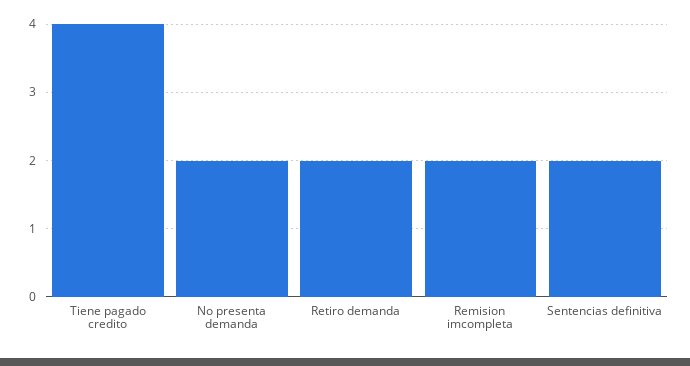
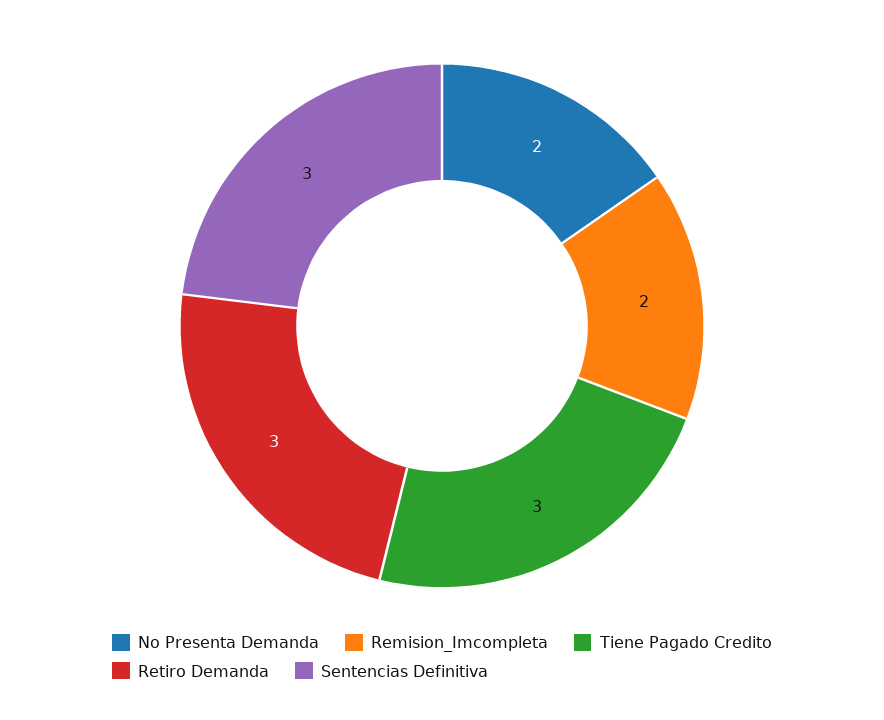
  {
-   "Tiene pagado credito": 4,
+   "Tiene pagado credito": 3,
    "No presenta demanda": 2,
-   "Retiro demanda": 2,
+   "Retiro demanda": 3,
    "Remision imcompleta": 2,
-   "Sentencias definitiva": 2
+   "Sentencias definitiva": 3
  }

